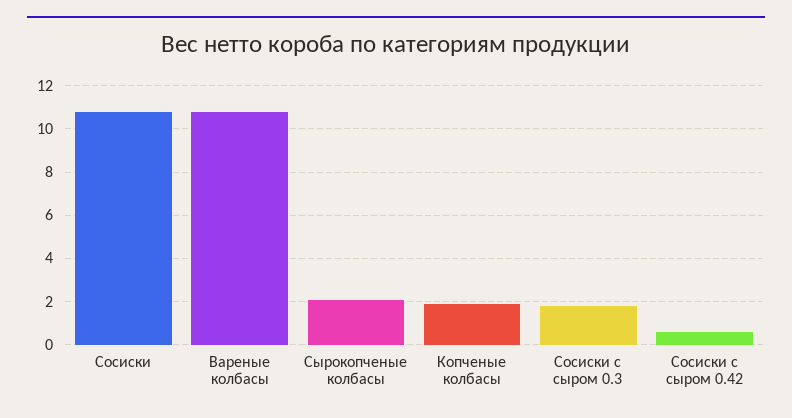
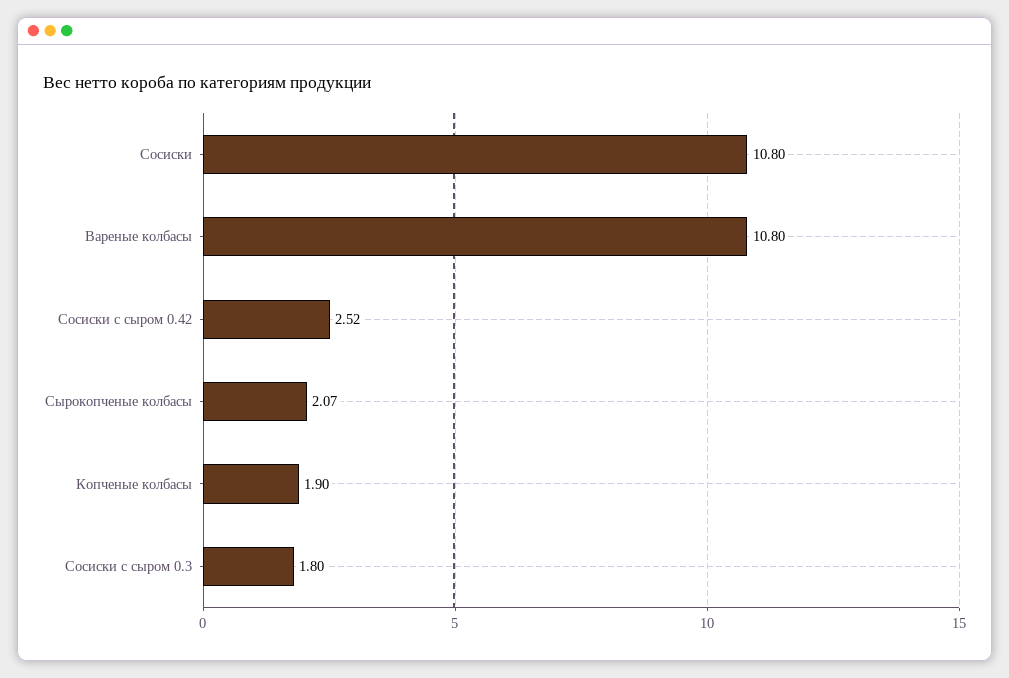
  {
    "Сосиски": 10.8,
    "Вареные колбасы": 10.8,
    "Сырокопченые колбасы": 2.07,
    "Копченые колбасы": 1.9,
    "Сосиски с сыром 0.3": 1.8,
-   "Сосиски с сыром 0.42": 0.5
+   "Сосиски с сыром 0.42": 2.52
  }

